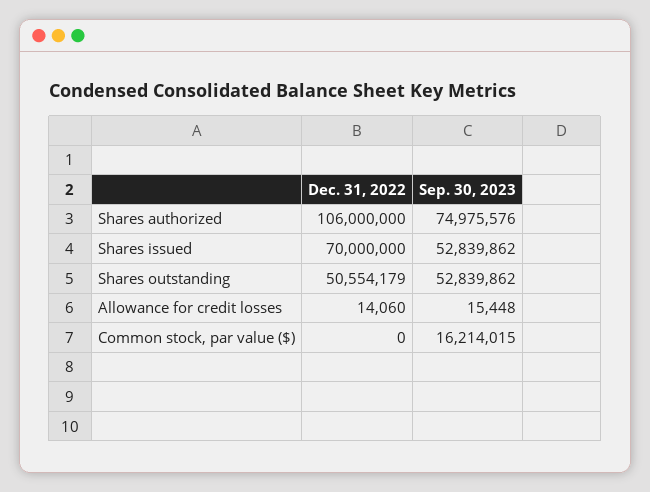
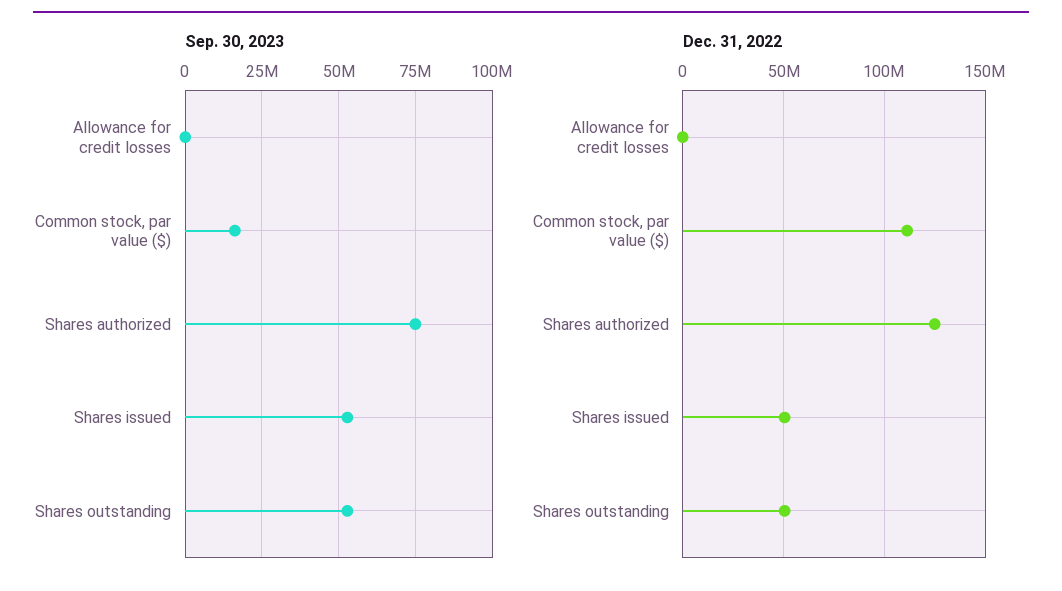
  {
    "Dec. 31, 2022": {
-     "Shares authorized": 106000000,
+     "Shares authorized": 125000000,
-     "Shares issued": 70000000,
+     "Shares issued": 50000000,
      "Shares outstanding": 50554179,
      "Allowance for credit losses": 14060,
-     "Common stock, par value ($)": 0
+     "Common stock, par value ($)": 110000000
    },
    "Sep. 30, 2023": {
      "Shares authorized": 74975576,
      "Shares issued": 52839862,
      "Shares outstanding": 52839862,
      "Allowance for credit losses": 15448,
      "Common stock, par value ($)": 16214015
    }
  }

